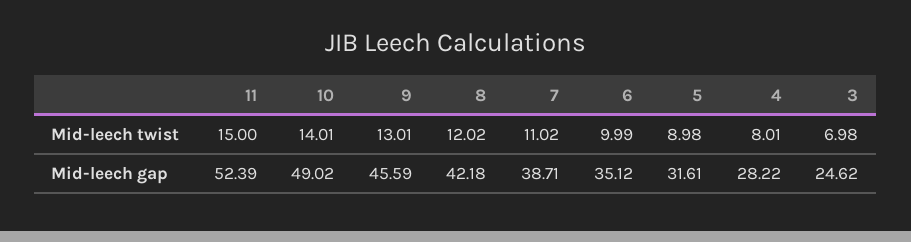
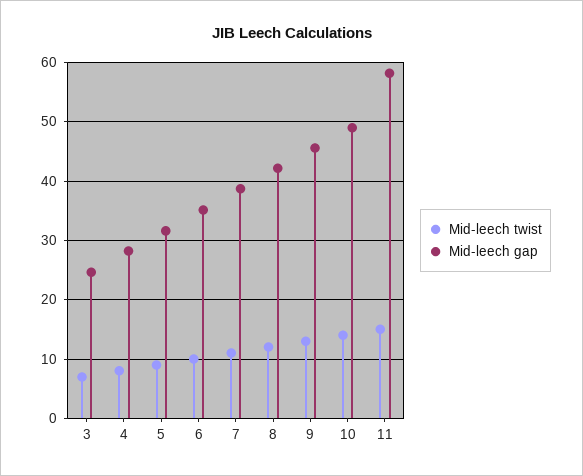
  {
    "Mid-leech twist": {
      "11": 15,
      "10": 14.01,
      "9": 13.01,
      "8": 12.02,
      "7": 11.02,
      "6": 9.99,
      "5": 8.98,
      "4": 8.01,
      "3": 6.98
    },
    "Mid-leech gap": {
-     "11": 52.39,
+     "11": 58,
      "10": 49.02,
      "9": 45.59,
      "8": 42.18,
      "7": 38.71,
      "6": 35.12,
      "5": 31.61,
      "4": 28.22,
      "3": 24.62
    }
  }

